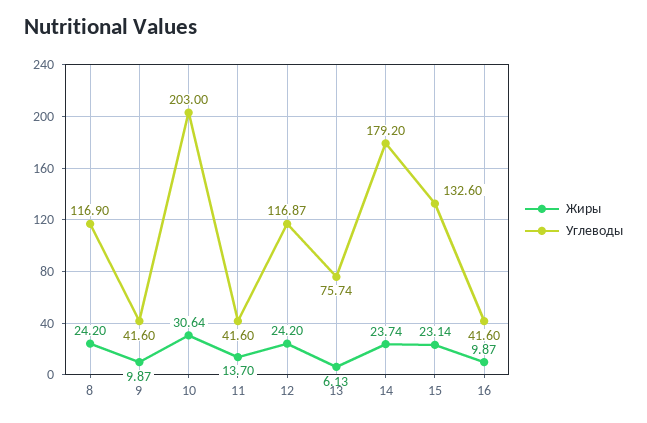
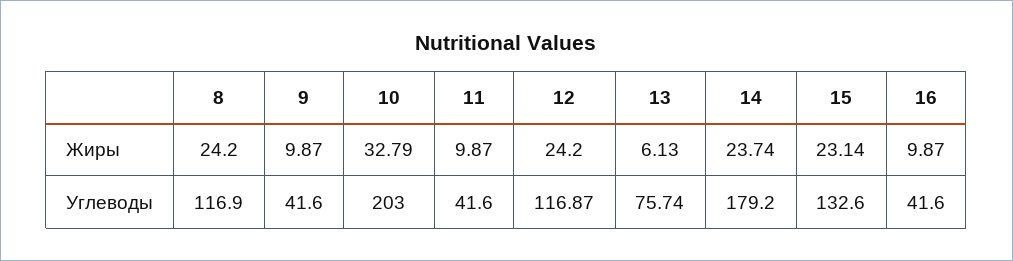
  {
    "Жиры": {
      "8": 24.2,
      "9": 9.87,
-     "10": 30.64,
+     "10": 32.79,
-     "11": 13.7,
+     "11": 9.87,
      "12": 24.2,
      "13": 6.13,
      "14": 23.74,
      "15": 23.14,
      "16": 9.87
    },
    "Углеводы": {
      "8": 116.9,
      "9": 41.6,
      "10": 203,
      "11": 41.6,
      "12": 116.87,
      "13": 75.74,
      "14": 179.2,
      "15": 132.6,
      "16": 41.6
    }
  }

